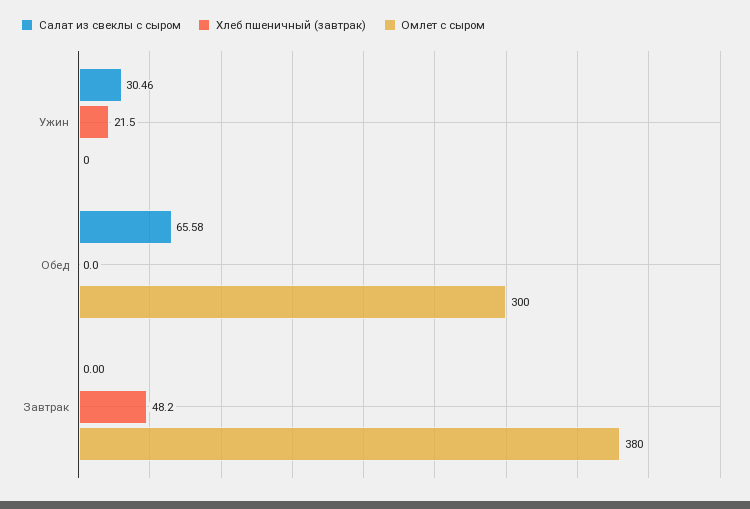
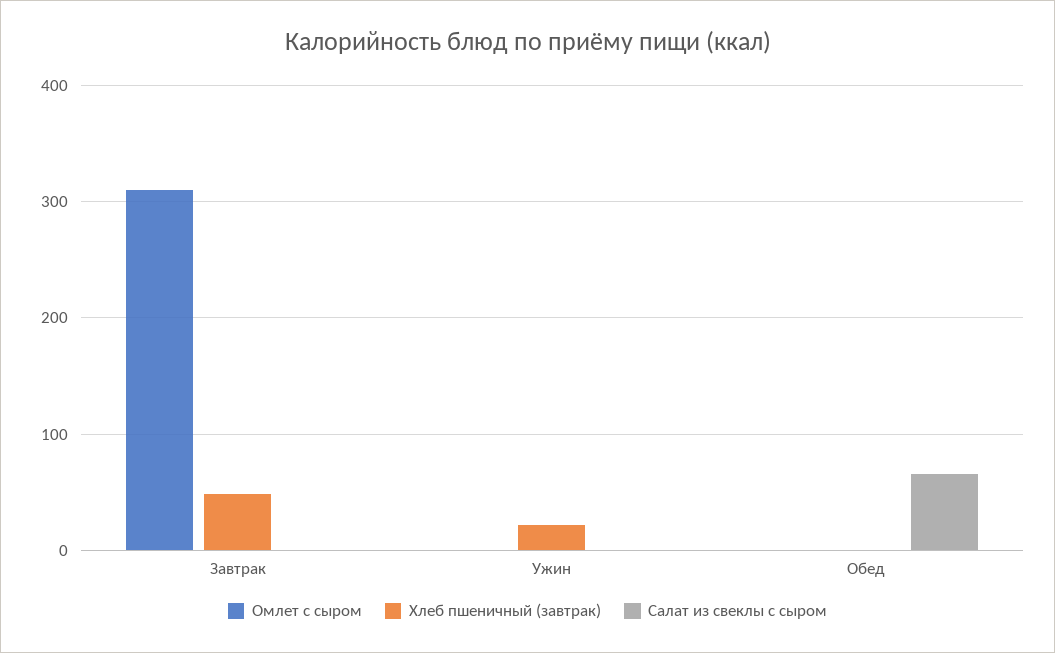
  {
    "Салат из свеклы с сыром": {
-     "Ужин": 30.46,
+     "Ужин": 0,
      "Обед": 65.58,
      "Завтрак": 0
    },
    "Хлеб пшеничный (завтрак)": {
      "Ужин": 21.5,
      "Обед": 0,
      "Завтрак": 48.2
    },
    "Омлет с сыром": {
      "Ужин": 0,
-     "Обед": 300,
+     "Обед": 0,
-     "Завтрак": 380
+     "Завтрак": 310
    }
  }

